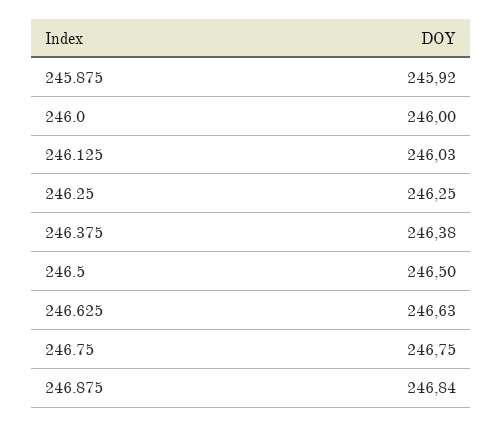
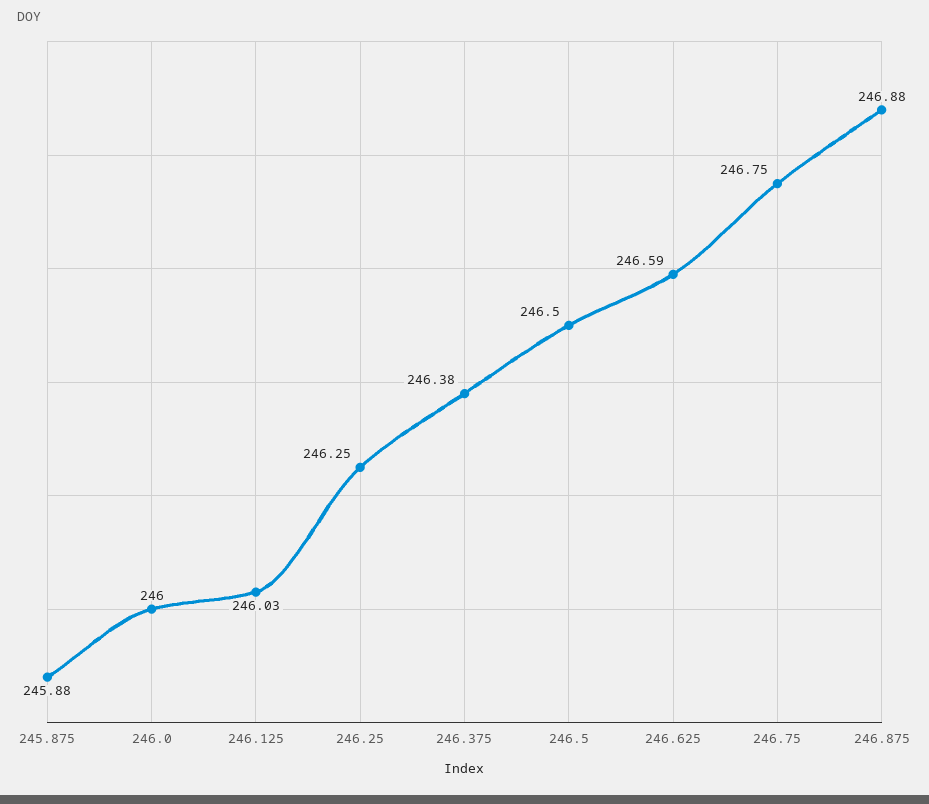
  {
-   "245.875": 245.92,
+   "245.875": 245.88,
    "246.0": 246,
    "246.125": 246.03,
    "246.25": 246.25,
    "246.375": 246.38,
    "246.5": 246.5,
-   "246.625": 246.63,
+   "246.625": 246.59,
    "246.75": 246.75,
-   "246.875": 246.84
+   "246.875": 246.88
  }

